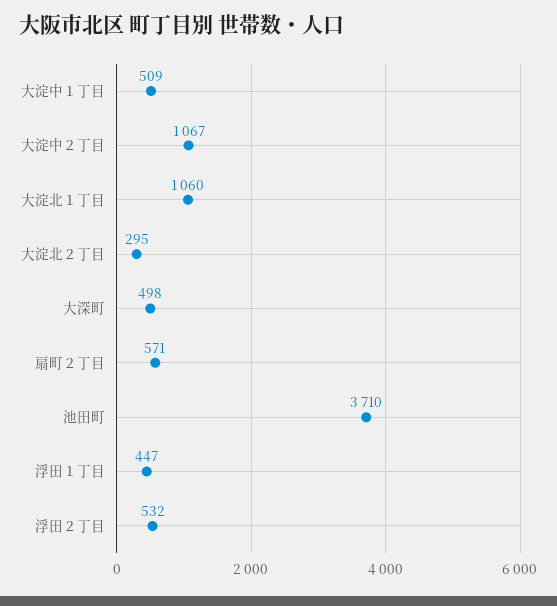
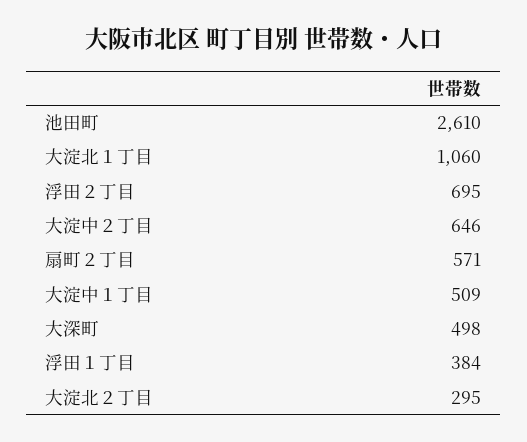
  {
    "大淀中１丁目": 509,
-   "大淀中２丁目": 1067,
+   "大淀中２丁目": 646,
    "大淀北１丁目": 1060,
    "大淀北２丁目": 295,
    "大深町": 498,
    "扇町２丁目": 571,
-   "池田町": 3710,
+   "池田町": 2610,
-   "浮田１丁目": 447,
+   "浮田１丁目": 384,
-   "浮田２丁目": 532
+   "浮田２丁目": 695
  }

